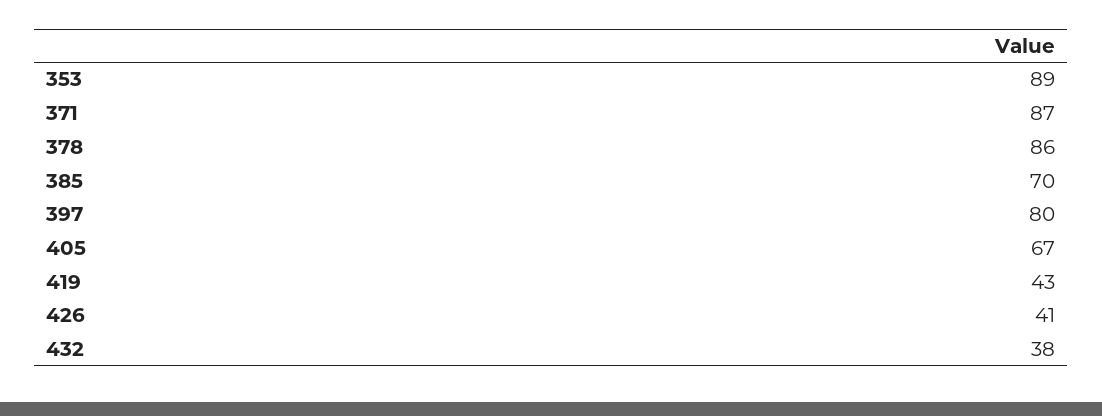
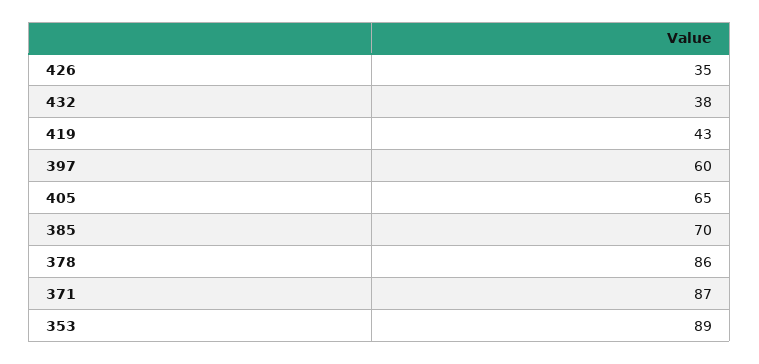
  {
    "353": 89,
    "371": 87,
    "378": 86,
    "385": 70,
-   "397": 80,
+   "397": 60,
-   "405": 67,
+   "405": 65,
    "419": 43,
-   "426": 41,
+   "426": 35,
    "432": 38
  }

